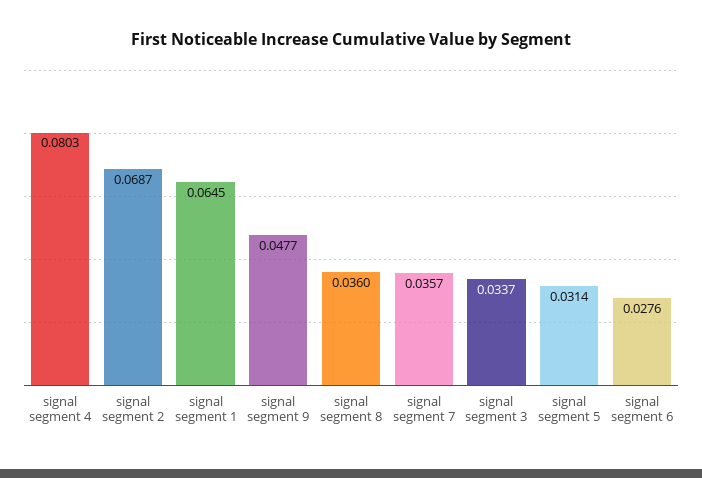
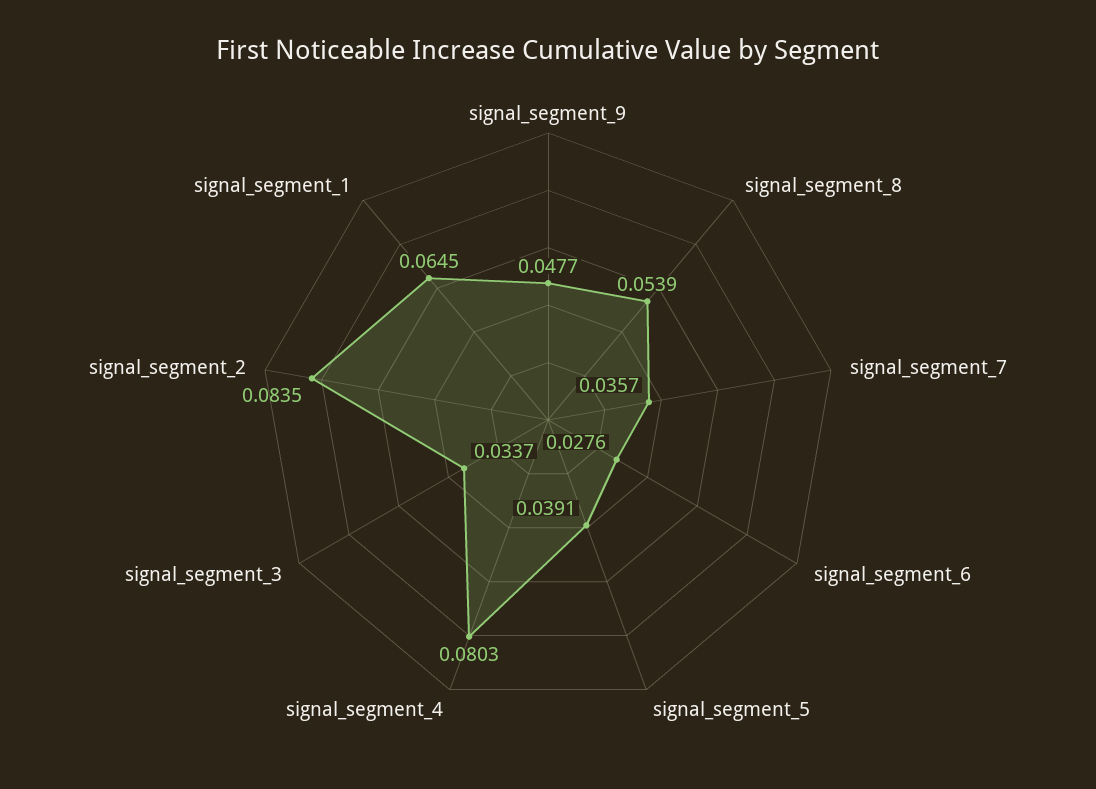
  {
    "signal segment 4": 0.0803,
-   "signal segment 2": 0.0687,
+   "signal segment 2": 0.0835,
    "signal segment 1": 0.0645,
    "signal segment 9": 0.0477,
-   "signal segment 8": 0.036,
+   "signal segment 8": 0.0539,
    "signal segment 7": 0.0357,
    "signal segment 3": 0.0337,
-   "signal segment 5": 0.0314,
+   "signal segment 5": 0.0391,
    "signal segment 6": 0.0276
  }

